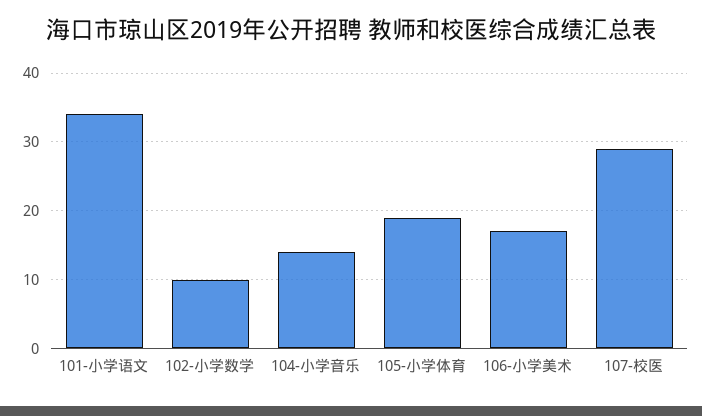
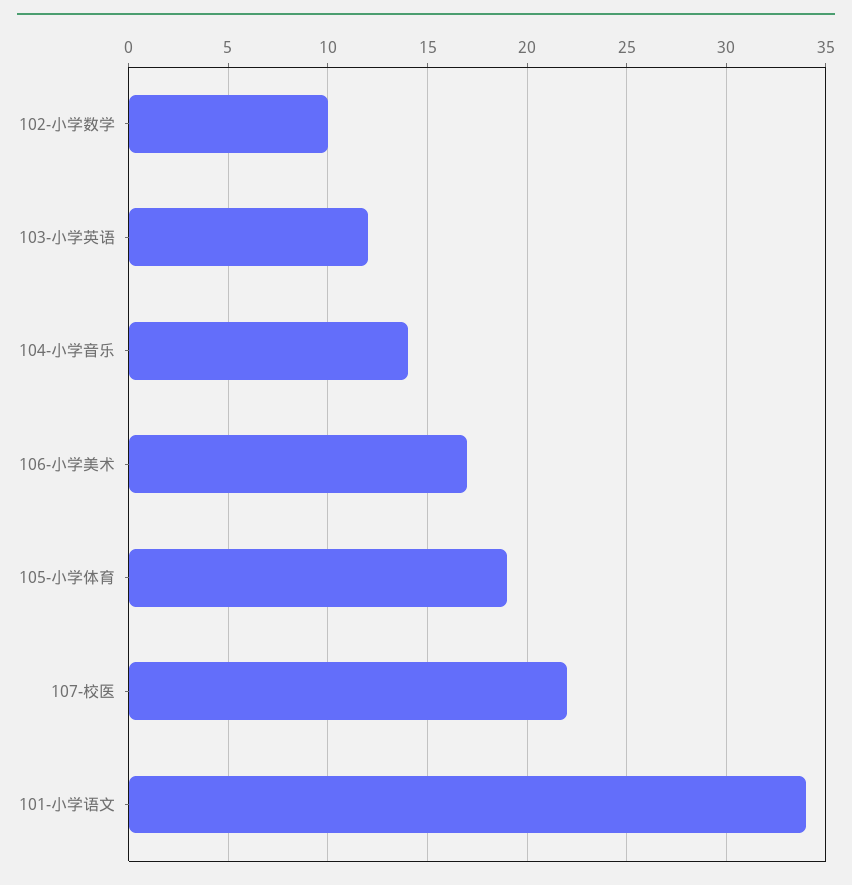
  {
    "101-小学语文": 34,
    "102-小学数学": 10,
    "104-小学音乐": 14,
    "105-小学体育": 19,
    "106-小学美术": 17,
-   "107-校医": 29
+   "107-校医": 22,
+   "103-小学英语": 12
  }

